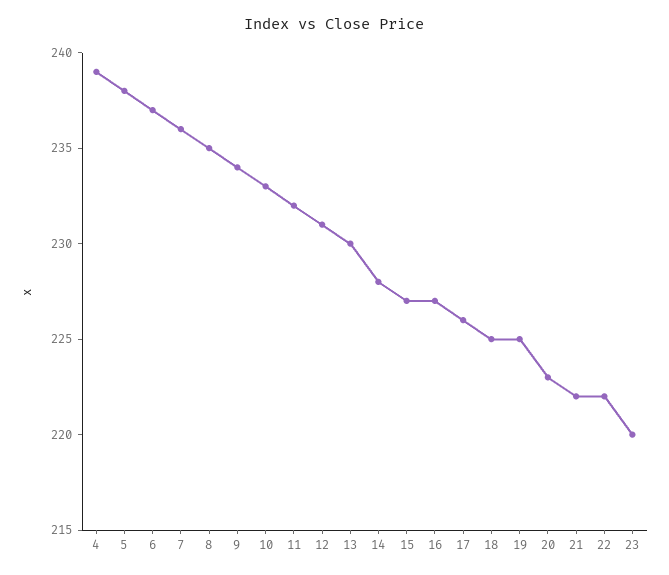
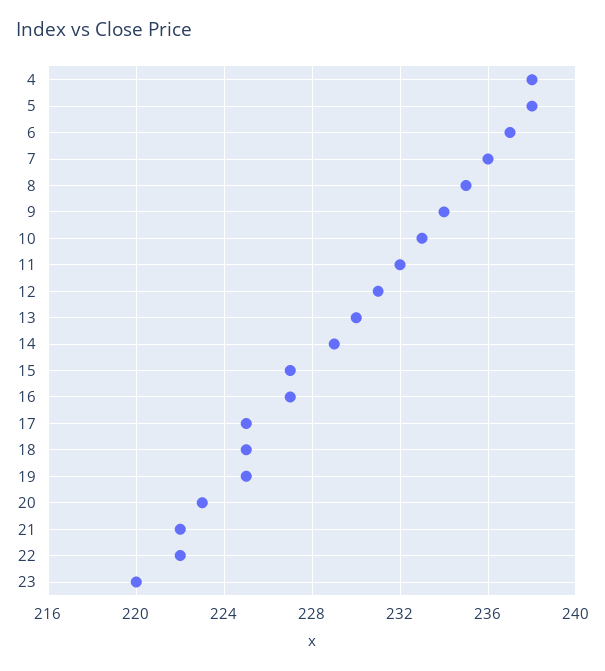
  {
-   "4": 239,
+   "4": 238,
    "5": 238,
    "6": 237,
    "7": 236,
    "8": 235,
    "9": 234,
    "10": 233,
    "11": 232,
    "12": 231,
    "13": 230,
-   "14": 228,
+   "14": 229,
    "15": 227,
    "16": 227,
-   "17": 226,
+   "17": 225,
    "18": 225,
    "19": 225,
    "20": 223,
    "21": 222,
    "22": 222,
    "23": 220
  }

